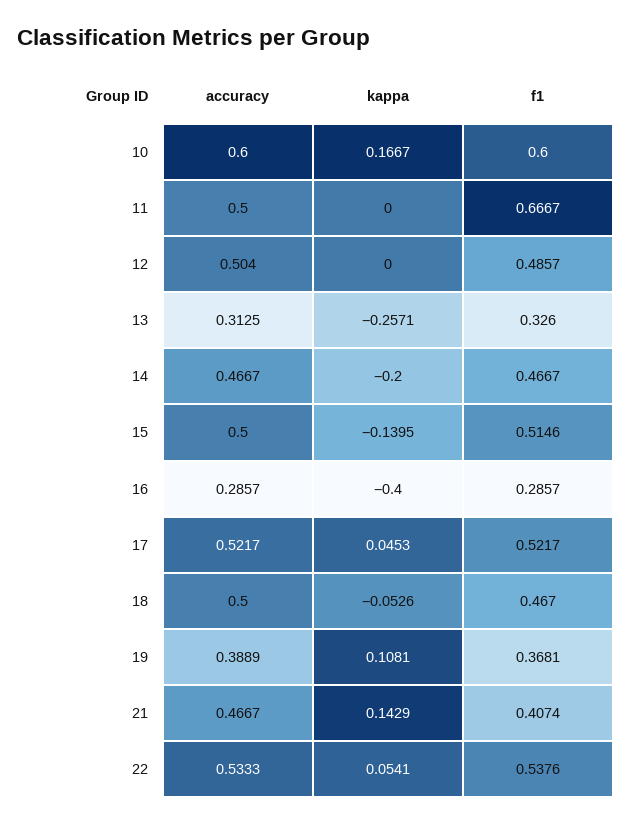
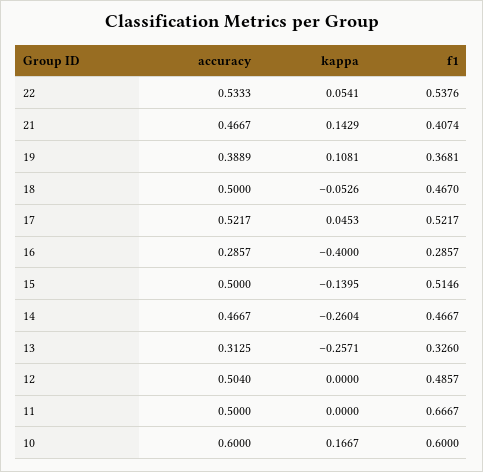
  {
    "accuracy": {
      "10": 0.6,
      "11": 0.5,
      "12": 0.504,
      "13": 0.3125,
      "14": 0.4667,
      "15": 0.5,
      "16": 0.2857,
      "17": 0.5217,
      "18": 0.5,
      "19": 0.3889,
      "21": 0.4667,
      "22": 0.5333
    },
    "kappa": {
      "10": 0.1667,
      "11": 0,
      "12": 0,
      "13": -0.2571,
-     "14": -0.2,
+     "14": -0.2604,
      "15": -0.1395,
      "16": -0.4,
      "17": 0.0453,
      "18": -0.0526,
      "19": 0.1081,
      "21": 0.1429,
      "22": 0.0541
    },
    "f1": {
      "10": 0.6,
      "11": 0.6667,
      "12": 0.4857,
      "13": 0.326,
      "14": 0.4667,
      "15": 0.5146,
      "16": 0.2857,
      "17": 0.5217,
      "18": 0.467,
      "19": 0.3681,
      "21": 0.4074,
      "22": 0.5376
    }
  }

